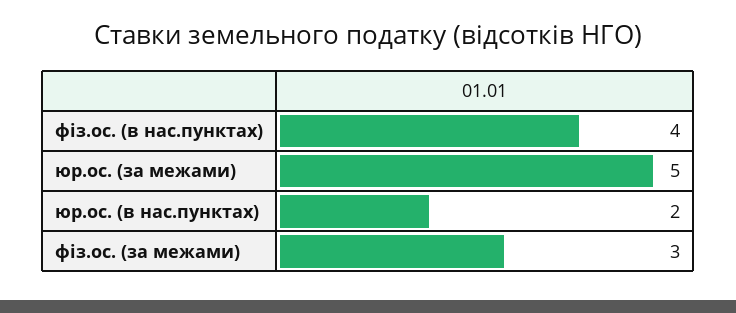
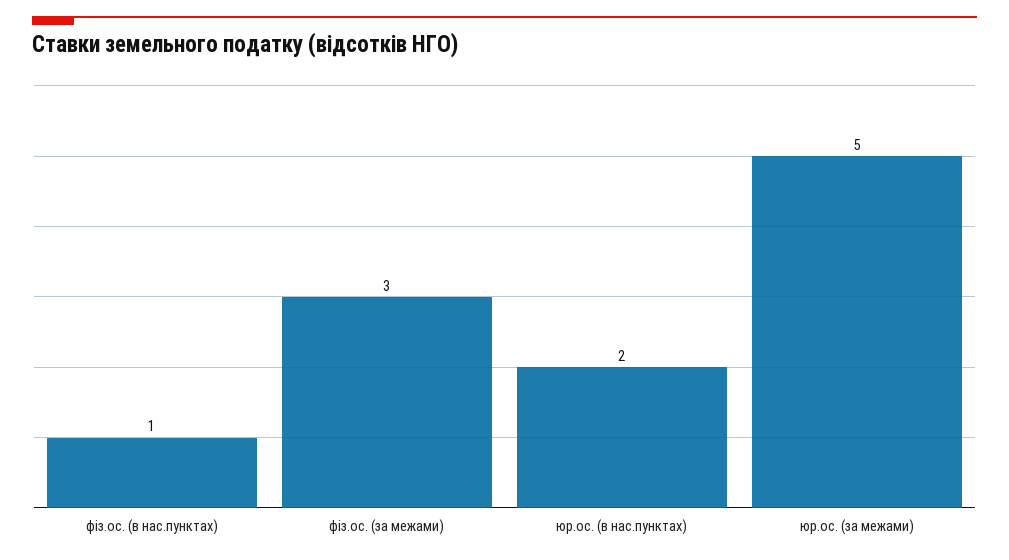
  {
-   "фіз.ос. (в нас.пунктах)": 4,
+   "фіз.ос. (в нас.пунктах)": 1,
    "юр.ос. (за межами)": 5,
    "юр.ос. (в нас.пунктах)": 2,
    "фіз.ос. (за межами)": 3
  }

